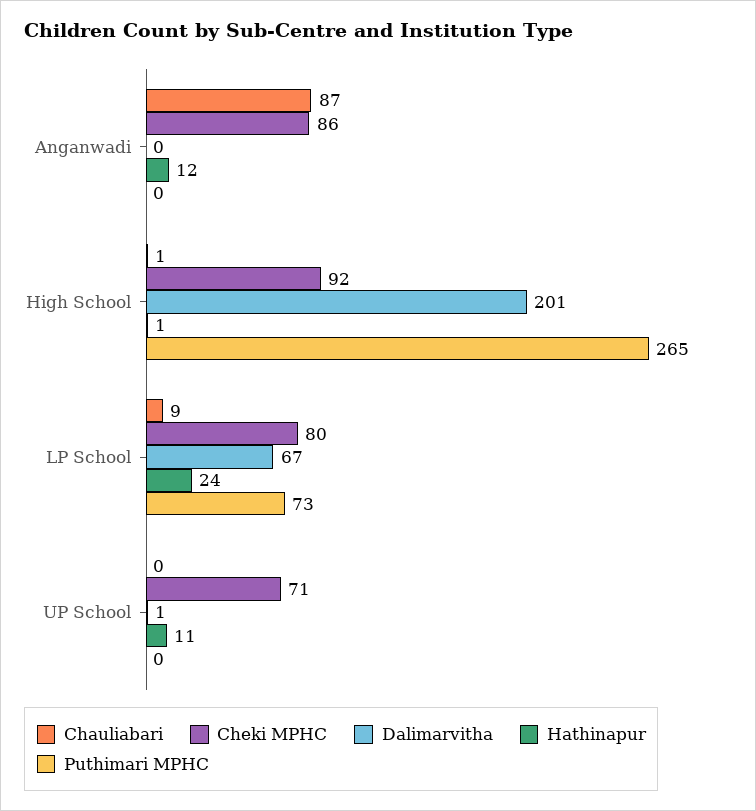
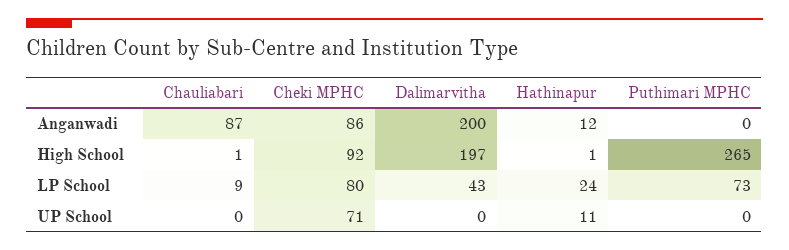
  {
    "Chauliabari": {
      "Anganwadi": 87,
      "High School": 1,
      "LP School": 9,
      "UP School": 0
    },
    "Cheki MPHC": {
      "Anganwadi": 86,
      "High School": 92,
      "LP School": 80,
      "UP School": 71
    },
    "Dalimarvitha": {
-     "Anganwadi": 0,
+     "Anganwadi": 200,
-     "High School": 201,
+     "High School": 197,
-     "LP School": 67,
+     "LP School": 43,
-     "UP School": 1
+     "UP School": 0
    },
    "Hathinapur": {
      "Anganwadi": 12,
      "High School": 1,
      "LP School": 24,
      "UP School": 11
    },
    "Puthimari MPHC": {
      "Anganwadi": 0,
      "High School": 265,
      "LP School": 73,
      "UP School": 0
    }
  }

